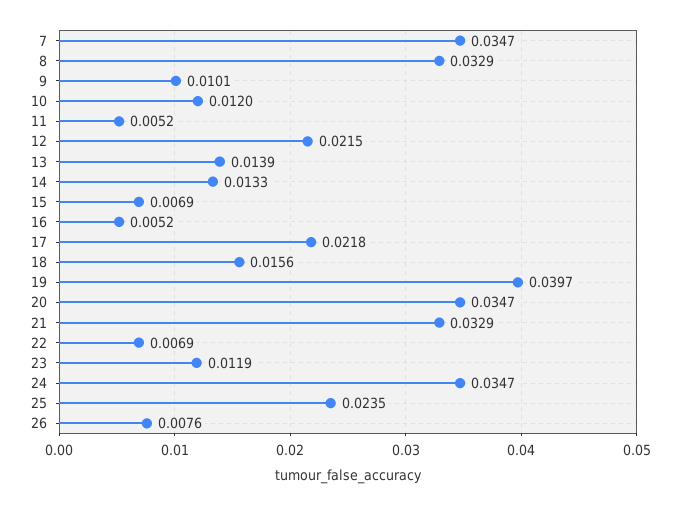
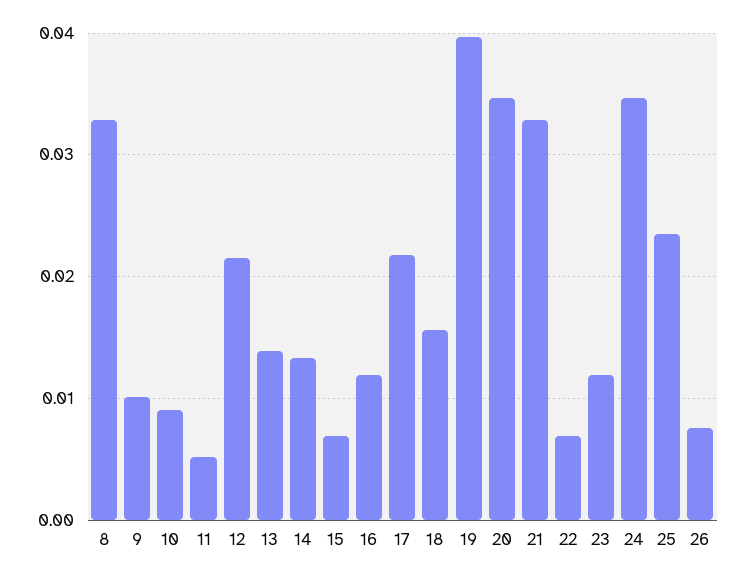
  {
-   "7": 0.0347,
    "8": 0.0329,
    "9": 0.0101,
-   "10": 0.012,
+   "10": 0.009,
    "11": 0.0052,
    "12": 0.0215,
    "13": 0.0139,
    "14": 0.0133,
    "15": 0.0069,
-   "16": 0.0052,
+   "16": 0.012,
    "17": 0.0218,
    "18": 0.0156,
    "19": 0.0397,
    "20": 0.0347,
    "21": 0.0329,
    "22": 0.0069,
    "23": 0.0119,
    "24": 0.0347,
    "25": 0.0235,
    "26": 0.0076
  }

